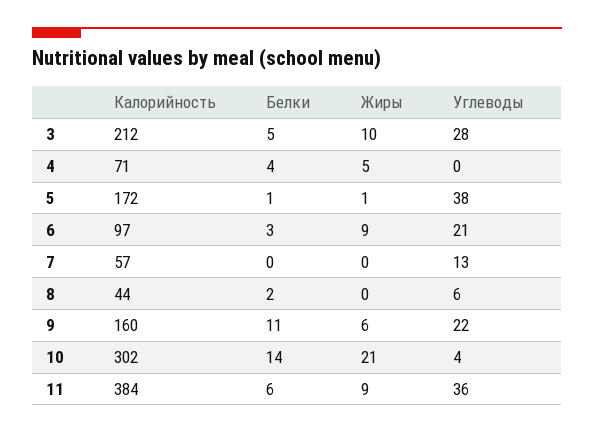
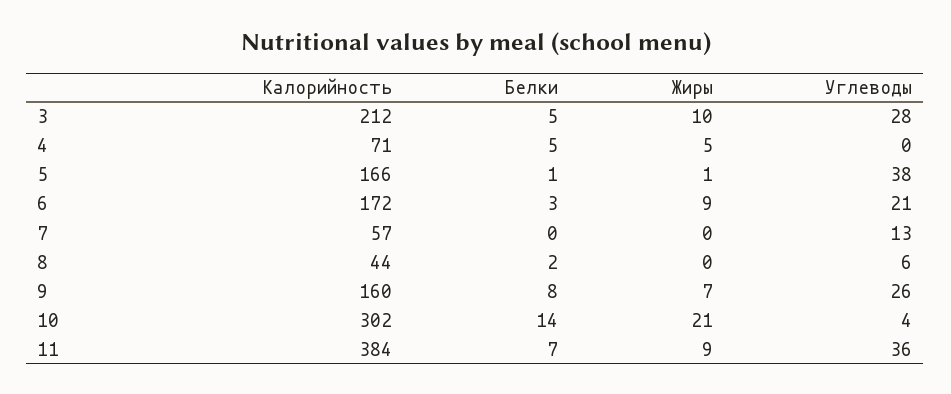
  {
    "Калорийность": {
      "3": 212,
      "4": 71,
-     "5": 172,
+     "5": 166,
-     "6": 97,
+     "6": 172,
      "7": 57,
      "8": 44,
      "9": 160,
      "10": 302,
      "11": 384
    },
    "Белки": {
      "3": 5,
-     "4": 4,
+     "4": 5,
      "5": 1,
      "6": 3,
      "7": 0,
      "8": 2,
-     "9": 11,
+     "9": 8,
      "10": 14,
-     "11": 6
+     "11": 7
    },
    "Жиры": {
      "3": 10,
      "4": 5,
      "5": 1,
      "6": 9,
      "7": 0,
      "8": 0,
-     "9": 6,
+     "9": 7,
      "10": 21,
      "11": 9
    },
    "Углеводы": {
      "3": 28,
      "4": 0,
      "5": 38,
      "6": 21,
      "7": 13,
      "8": 6,
-     "9": 22,
+     "9": 26,
      "10": 4,
      "11": 36
    }
  }

